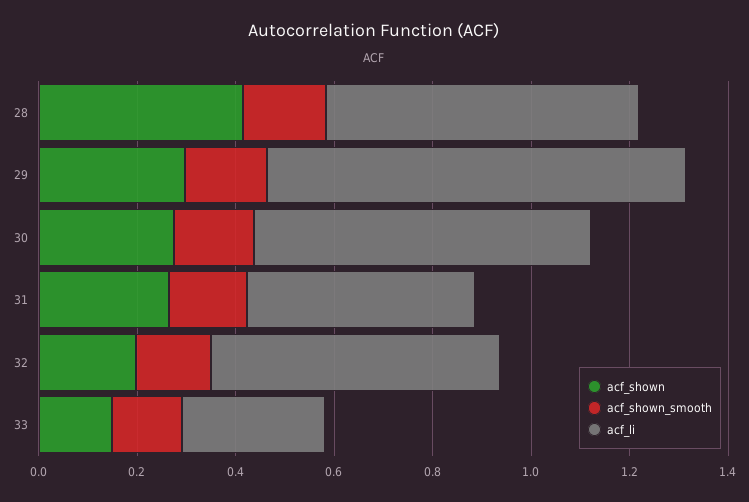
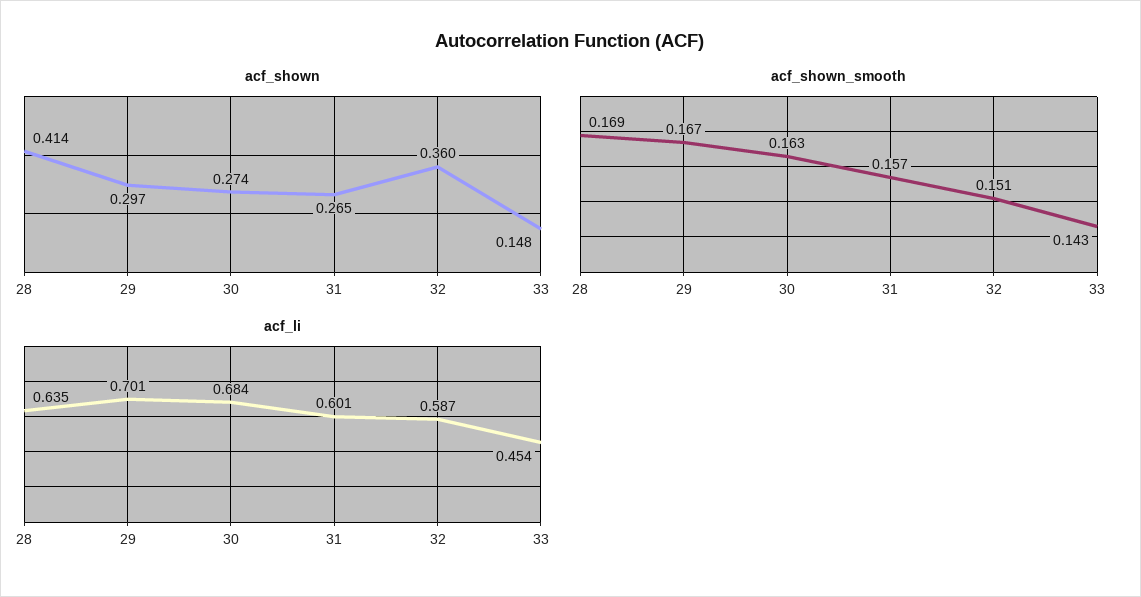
  {
    "acf_shown": {
      "28": 0.414,
      "29": 0.297,
      "30": 0.274,
      "31": 0.265,
-     "32": 0.2,
+     "32": 0.36,
      "33": 0.148
    },
    "acf_shown_smooth": {
      "28": 0.169,
      "29": 0.167,
      "30": 0.163,
      "31": 0.157,
      "32": 0.151,
      "33": 0.143
    },
    "acf_li": {
      "28": 0.635,
-     "29": 0.85,
+     "29": 0.701,
      "30": 0.684,
-     "31": 0.45,
+     "31": 0.601,
      "32": 0.587,
-     "33": 0.3
+     "33": 0.454
    }
  }

